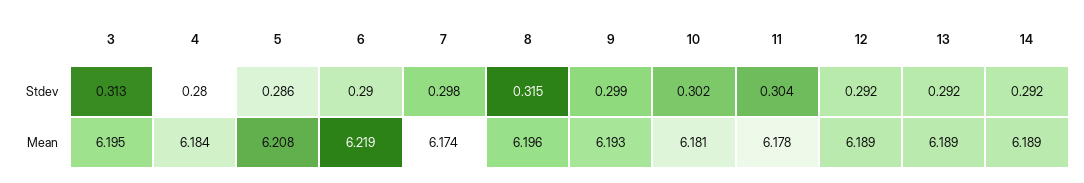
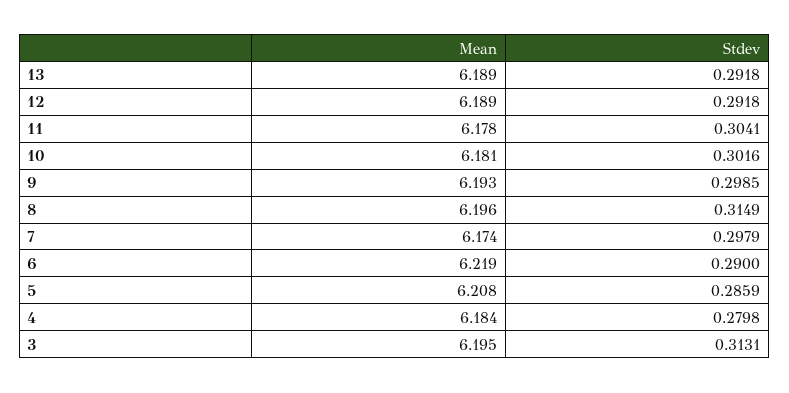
  {
    "3": {
      "Stdev": 0.3131,
      "Mean": 6.195
    },
    "4": {
      "Stdev": 0.2798,
      "Mean": 6.184
    },
    "5": {
      "Stdev": 0.2859,
      "Mean": 6.208
    },
    "6": {
      "Stdev": 0.29,
      "Mean": 6.219
    },
    "7": {
      "Stdev": 0.2979,
      "Mean": 6.174
    },
    "8": {
      "Stdev": 0.3149,
      "Mean": 6.196
    },
    "9": {
      "Stdev": 0.2985,
      "Mean": 6.193
    },
    "10": {
      "Stdev": 0.3016,
      "Mean": 6.181
    },
    "11": {
      "Stdev": 0.3041,
      "Mean": 6.178
    },
    "12": {
      "Stdev": 0.2918,
      "Mean": 6.189
    },
    "13": {
      "Stdev": 0.2918,
      "Mean": 6.189
-   },
+   }
-   "14": {
-     "Stdev": 0.292,
-     "Mean": 6.189
-   }
  }

